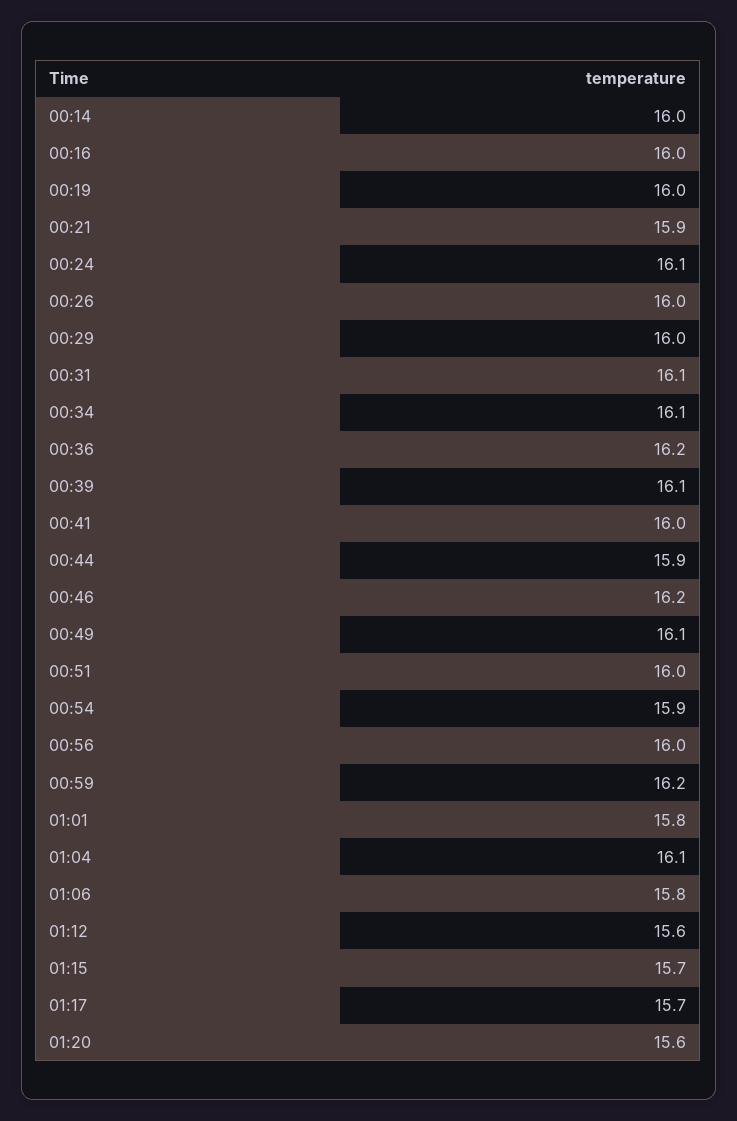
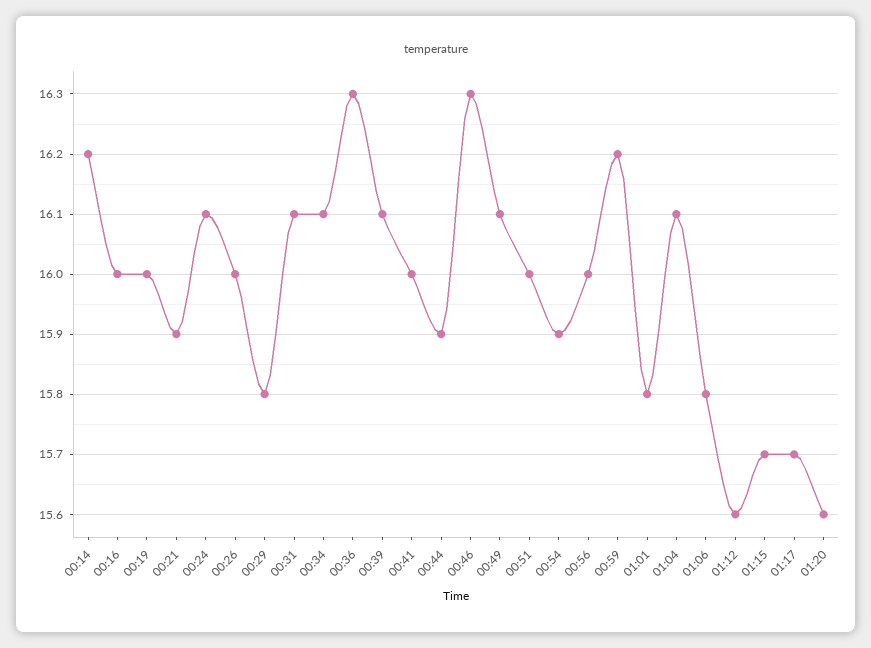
  {
-   "00:14": 16,
+   "00:14": 16.2,
    "00:16": 16,
    "00:19": 16,
    "00:21": 15.9,
    "00:24": 16.1,
    "00:26": 16,
-   "00:29": 16,
+   "00:29": 15.8,
    "00:31": 16.1,
    "00:34": 16.1,
-   "00:36": 16.2,
+   "00:36": 16.3,
    "00:39": 16.1,
    "00:41": 16,
    "00:44": 15.9,
-   "00:46": 16.2,
+   "00:46": 16.3,
    "00:49": 16.1,
    "00:51": 16,
    "00:54": 15.9,
    "00:56": 16,
    "00:59": 16.2,
    "01:01": 15.8,
    "01:04": 16.1,
    "01:06": 15.8,
    "01:12": 15.6,
    "01:15": 15.7,
    "01:17": 15.7,
    "01:20": 15.6
  }

